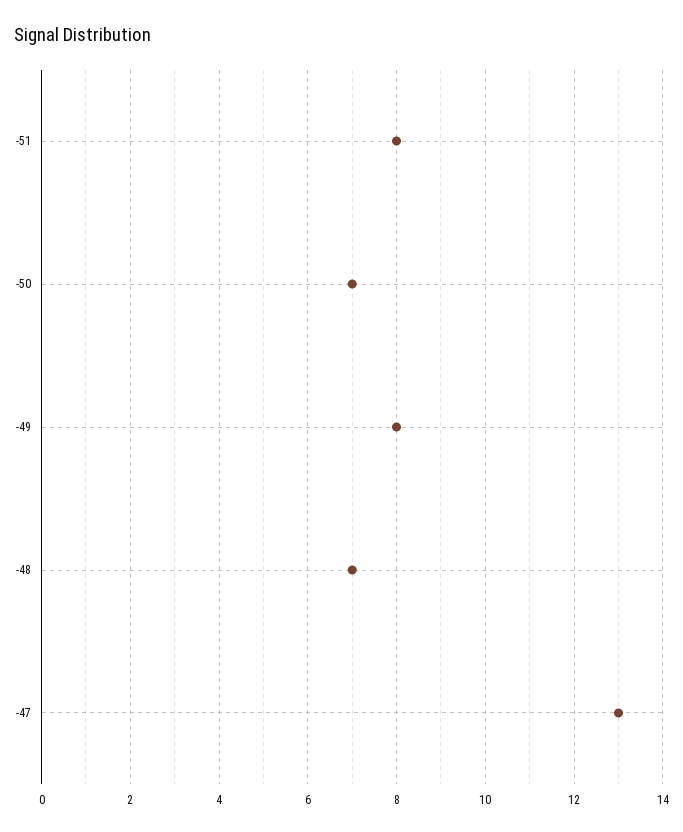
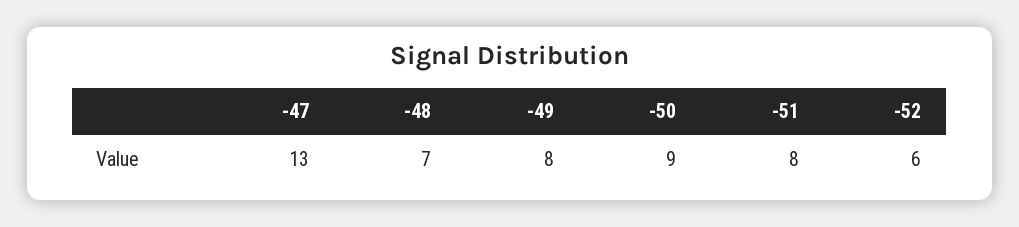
  {
    "-51": 8,
-   "-50": 7,
+   "-50": 9,
    "-49": 8,
    "-48": 7,
-   "-47": 13
+   "-47": 13,
+   "-52": 6
  }

